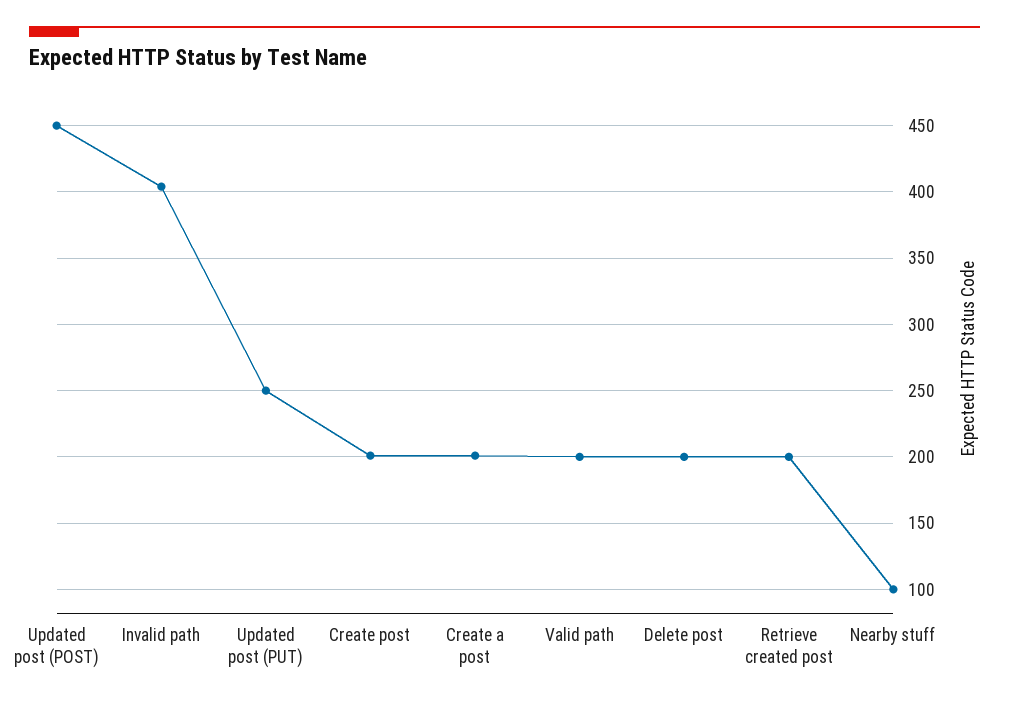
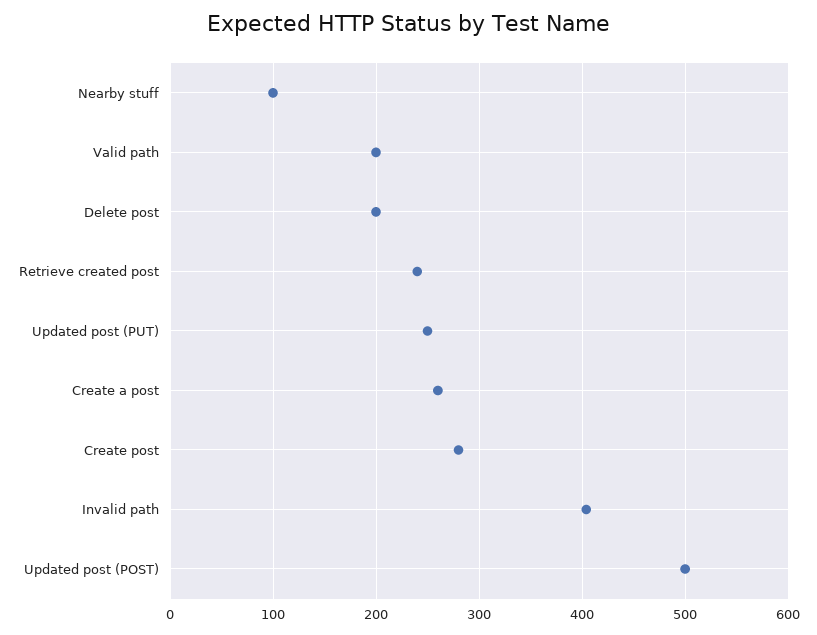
  {
-   "Updated post (POST)": 450,
+   "Updated post (POST)": 500,
    "Invalid path": 405,
    "Updated post (PUT)": 250,
-   "Create post": 200,
+   "Create post": 280,
-   "Create a post": 200,
+   "Create a post": 260,
    "Valid path": 200,
    "Delete post": 200,
-   "Retrieve created post": 200,
+   "Retrieve created post": 240,
    "Nearby stuff": 100
  }

